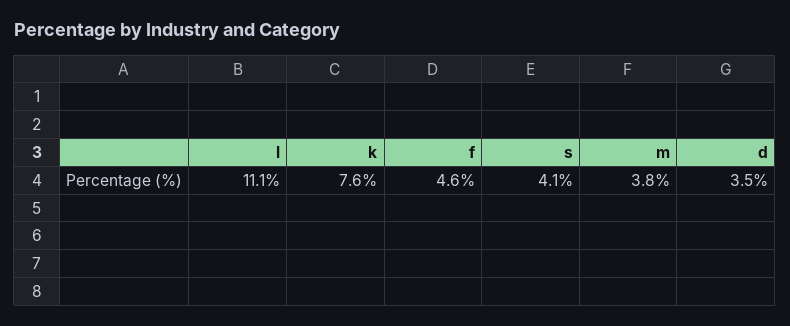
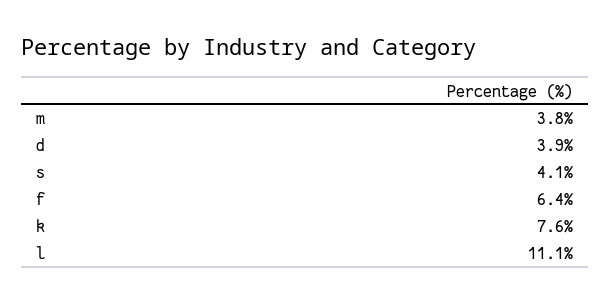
  {
    "l": 11.1,
    "k": 7.6,
-   "f": 4.6,
+   "f": 6.4,
    "s": 4.1,
    "m": 3.8,
-   "d": 3.5
+   "d": 3.9
  }

